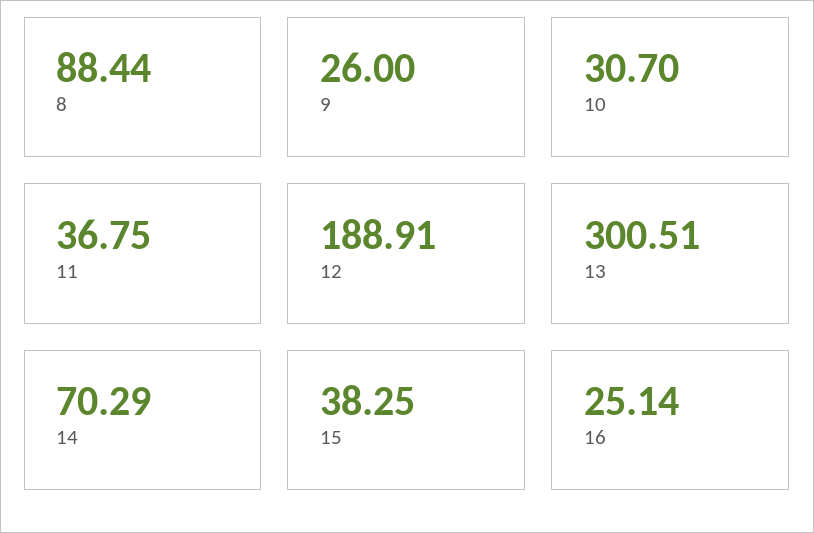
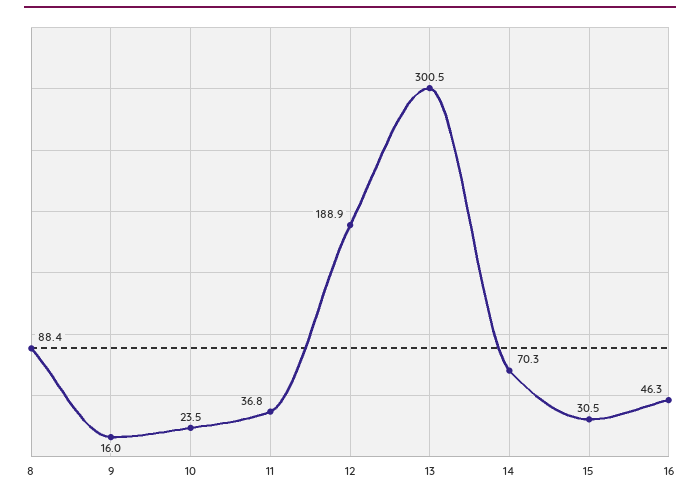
  {
    "8": 88.44,
-   "9": 26,
+   "9": 16,
-   "10": 30.7,
+   "10": 23.5,
    "11": 36.75,
    "12": 188.91,
    "13": 300.51,
    "14": 70.29,
-   "15": 38.25,
+   "15": 30.5,
-   "16": 25.14
+   "16": 46.3
  }

